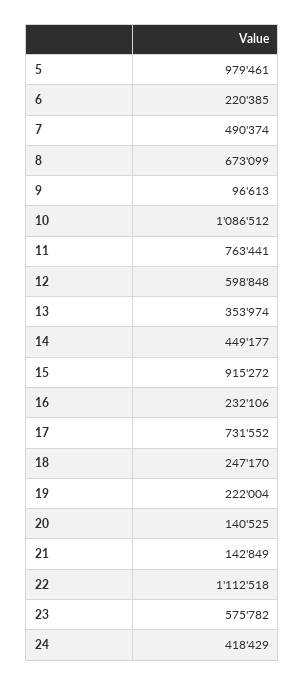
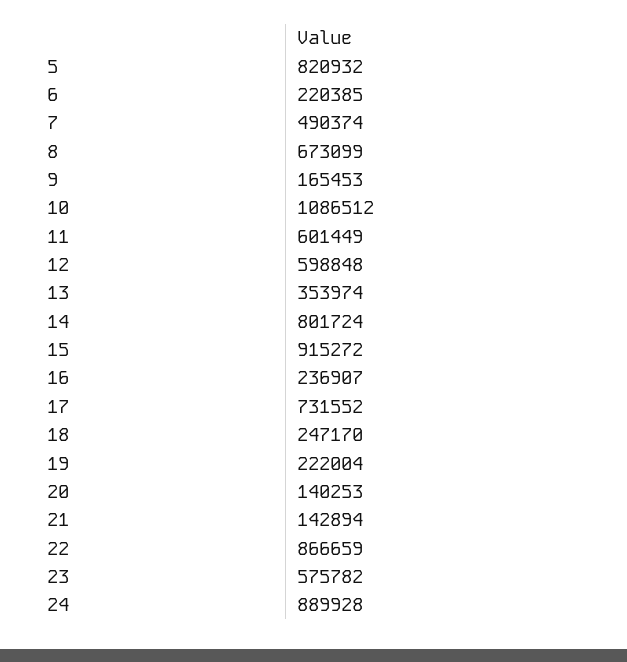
  {
-   "5": 979461,
+   "5": 820932,
    "6": 220385,
    "7": 490374,
    "8": 673099,
-   "9": 96613,
+   "9": 165453,
    "10": 1086512,
-   "11": 763441,
+   "11": 601449,
    "12": 598848,
    "13": 353974,
-   "14": 449177,
+   "14": 801724,
    "15": 915272,
-   "16": 232106,
+   "16": 236907,
    "17": 731552,
    "18": 247170,
    "19": 222004,
-   "20": 140525,
+   "20": 140253,
-   "21": 142849,
+   "21": 142894,
-   "22": 1112518,
+   "22": 866659,
    "23": 575782,
-   "24": 418429
+   "24": 889928
  }

